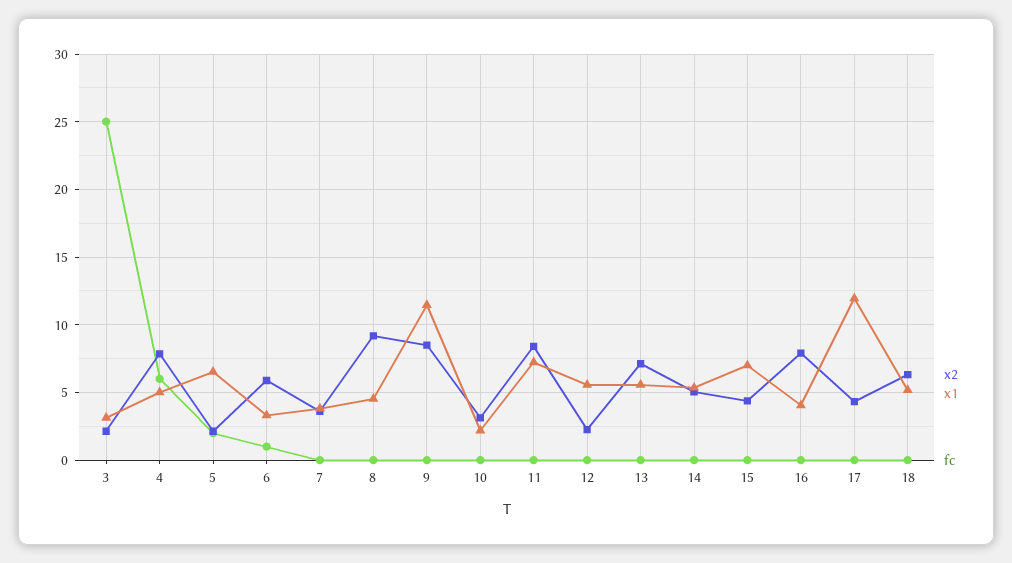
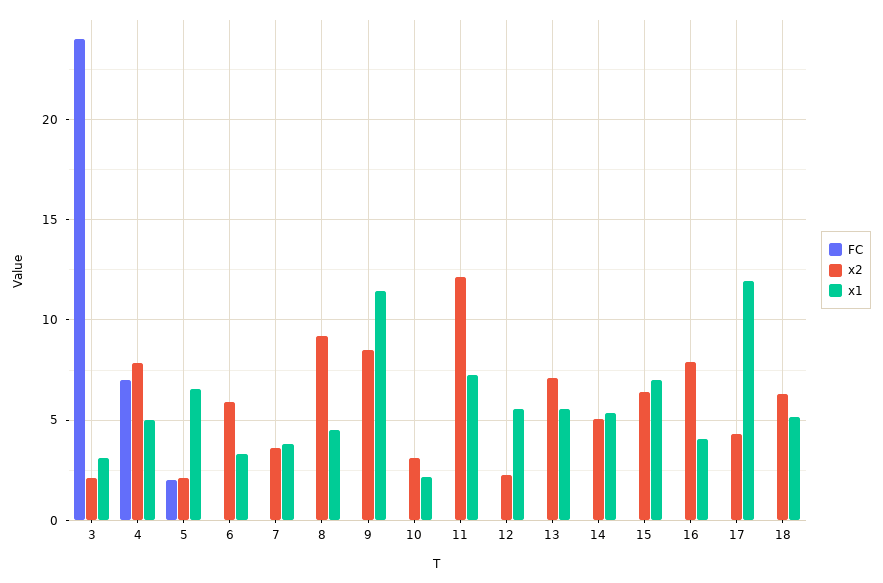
  {
    "x2": {
      "3": 2,
      "4": 8,
      "5": 2,
      "6": 6,
      "7": 3.5,
      "8": 9,
      "9": 8.5,
      "10": 3,
-     "11": 8.5,
+     "11": 12,
      "12": 2.5,
      "13": 7,
      "14": 5,
-     "15": 4.5,
+     "15": 6.5,
      "16": 8,
      "17": 4.5,
      "18": 6.5
    },
    "x1": {
      "3": 3,
      "4": 5,
      "5": 6.5,
      "6": 3.5,
      "7": 4,
      "8": 4.5,
      "9": 11.5,
      "10": 2,
      "11": 7,
      "12": 5.5,
      "13": 5.5,
      "14": 5.5,
      "15": 7,
      "16": 4,
      "17": 12,
      "18": 5
    },
    "fc": {
-     "3": 25,
+     "3": 24,
-     "4": 6,
+     "4": 7,
      "5": 2,
-     "6": 1,
+     "6": 0,
      "7": 0,
      "8": 0,
      "9": 0,
      "10": 0,
      "11": 0,
      "12": 0,
      "13": 0,
      "14": 0,
      "15": 0,
      "16": 0,
      "17": 0,
      "18": 0
    }
  }

